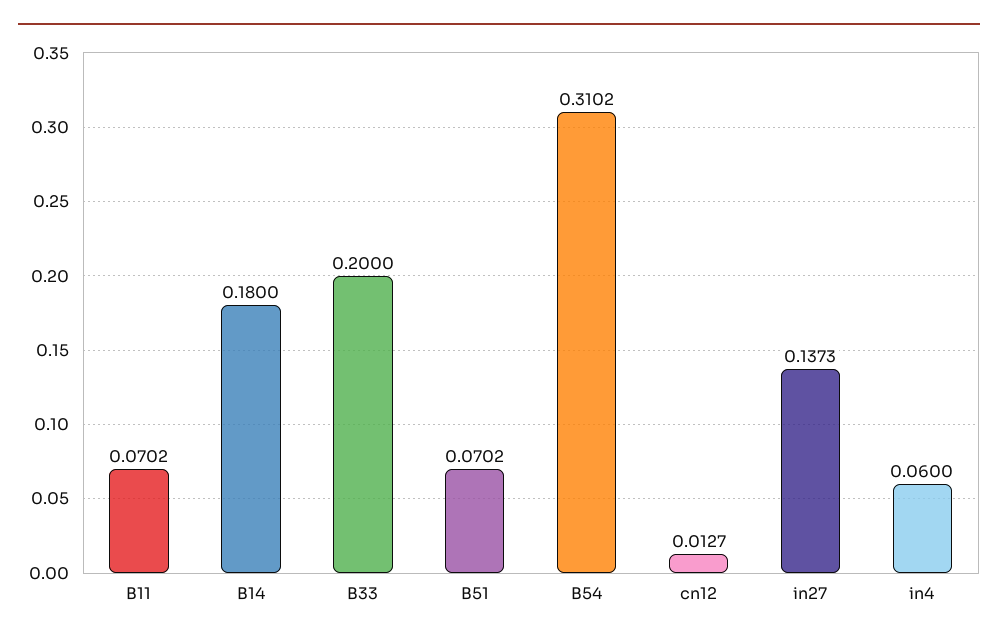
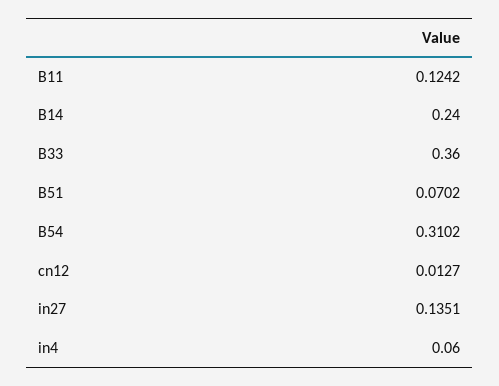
  {
-   "B11": 0.0702,
+   "B11": 0.1242,
-   "B14": 0.18,
+   "B14": 0.24,
-   "B33": 0.2,
+   "B33": 0.36,
    "B51": 0.0702,
    "B54": 0.3102,
    "cn12": 0.0127,
-   "in27": 0.1373,
+   "in27": 0.1351,
    "in4": 0.06
  }

